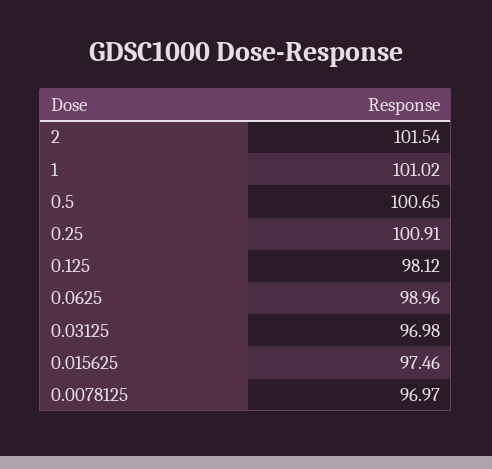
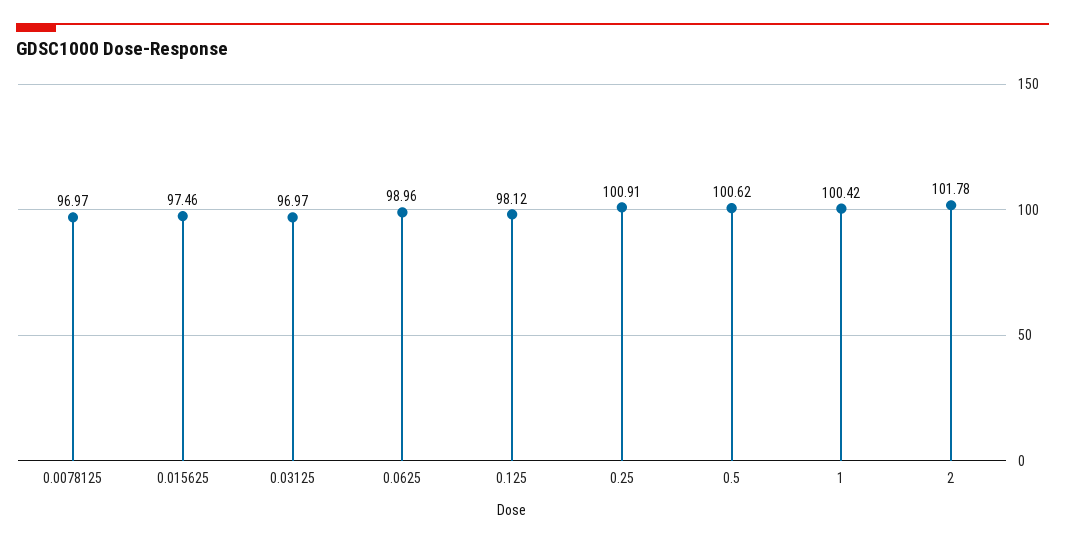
  {
-   "2": 101.54,
+   "2": 101.78,
-   "1": 101.02,
+   "1": 100.42,
-   "0.5": 100.65,
+   "0.5": 100.62,
    "0.25": 100.91,
    "0.125": 98.12,
    "0.0625": 98.96,
-   "0.03125": 96.98,
+   "0.03125": 96.97,
    "0.015625": 97.46,
    "0.0078125": 96.97
  }

